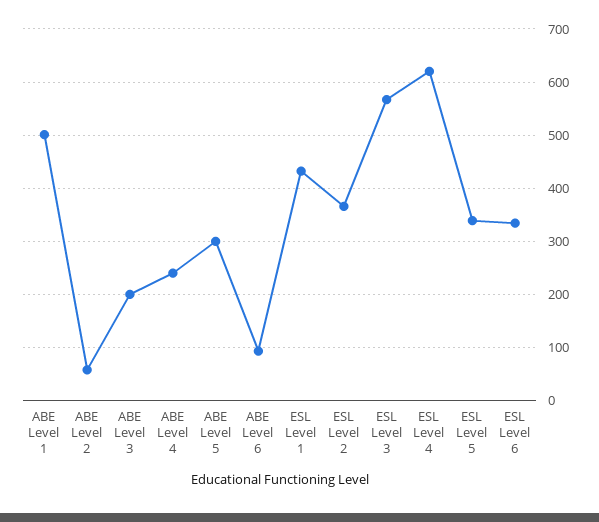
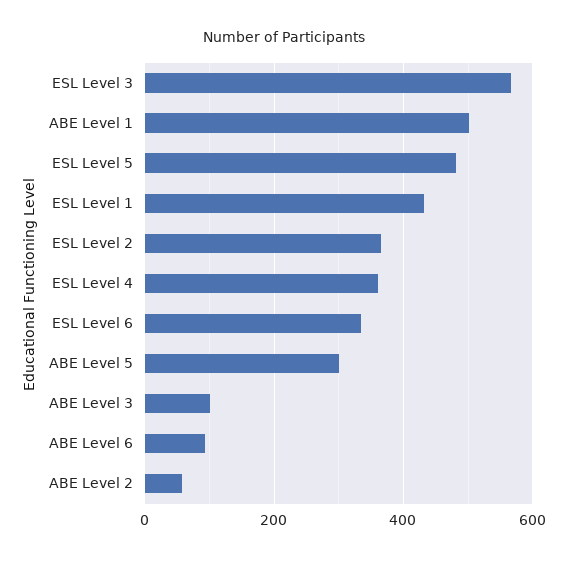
  {
    "ABE Level 1": 500,
    "ABE Level 2": 60,
-   "ABE Level 3": 200,
+   "ABE Level 3": 100,
-   "ABE Level 4": 240,
    "ABE Level 5": 300,
    "ABE Level 6": 100,
    "ESL Level 1": 440,
    "ESL Level 2": 360,
    "ESL Level 3": 560,
-   "ESL Level 4": 620,
+   "ESL Level 4": 360,
-   "ESL Level 5": 340,
+   "ESL Level 5": 480,
    "ESL Level 6": 340
  }

